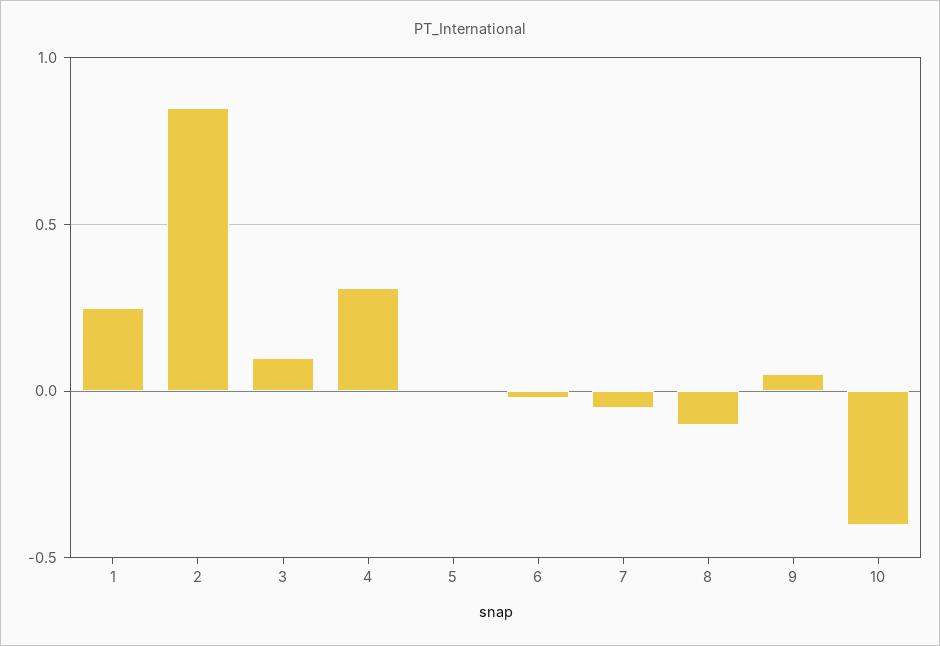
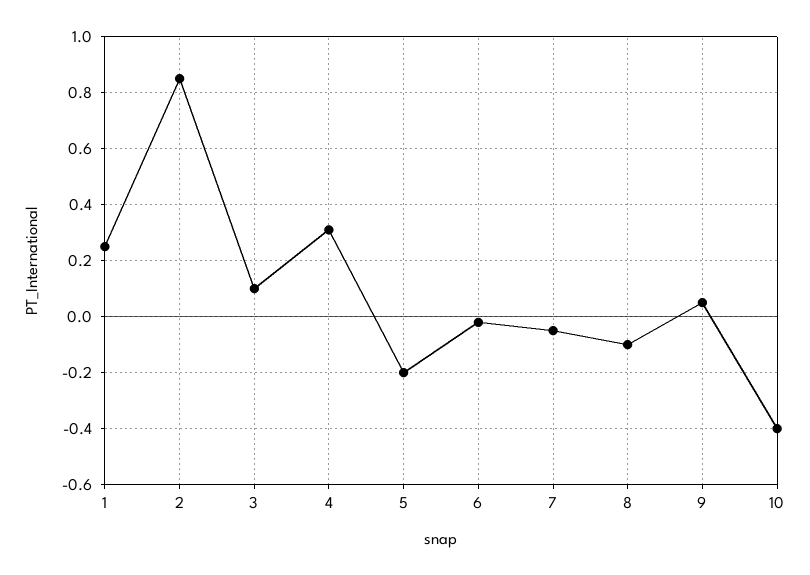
  {
    "1": 0.25,
    "2": 0.85,
    "3": 0.1,
    "4": 0.3,
-   "5": 0,
+   "5": -0.2,
    "6": 0,
    "7": -0.05,
    "8": -0.1,
    "9": 0.05,
    "10": -0.4
  }

